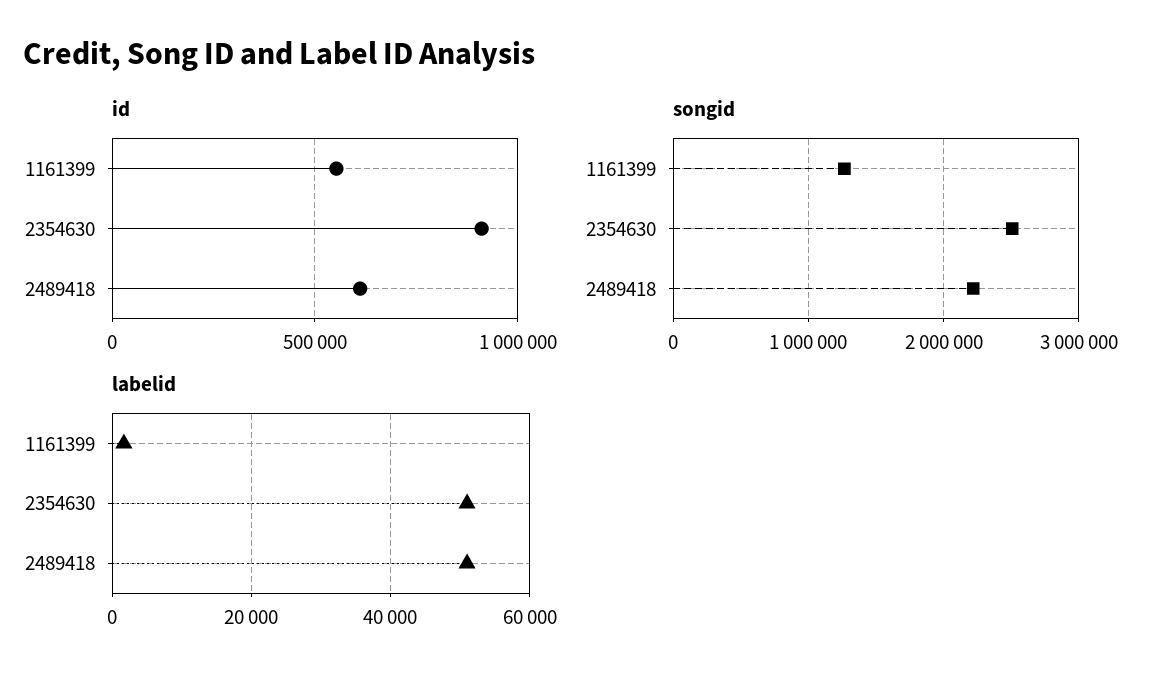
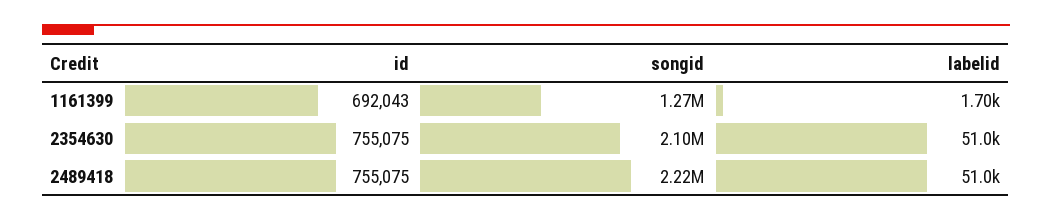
  {
    "id": {
-     "1161399": 550000,
+     "1161399": 692043,
-     "2354630": 900000,
+     "2354630": 755075,
-     "2489418": 600000
+     "2489418": 755075
    },
    "songid": {
      "1161399": 1270000,
-     "2354630": 2500000,
+     "2354630": 2100000,
      "2489418": 2220000
    },
    "labelid": {
      "1161399": 1700,
      "2354630": 51000,
      "2489418": 51000
    }
  }

